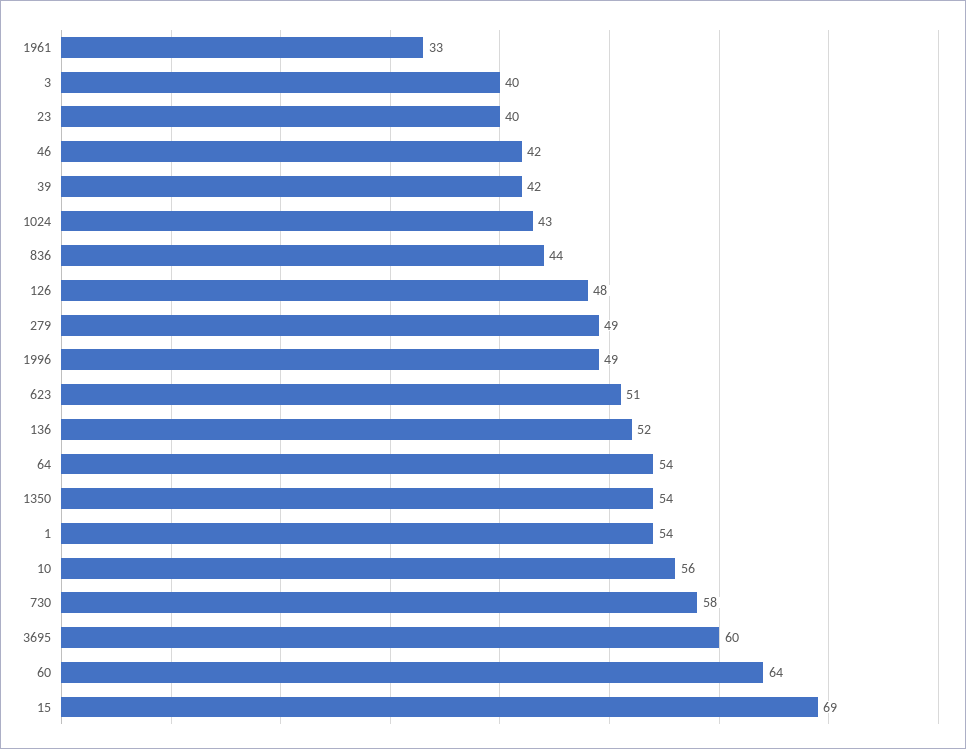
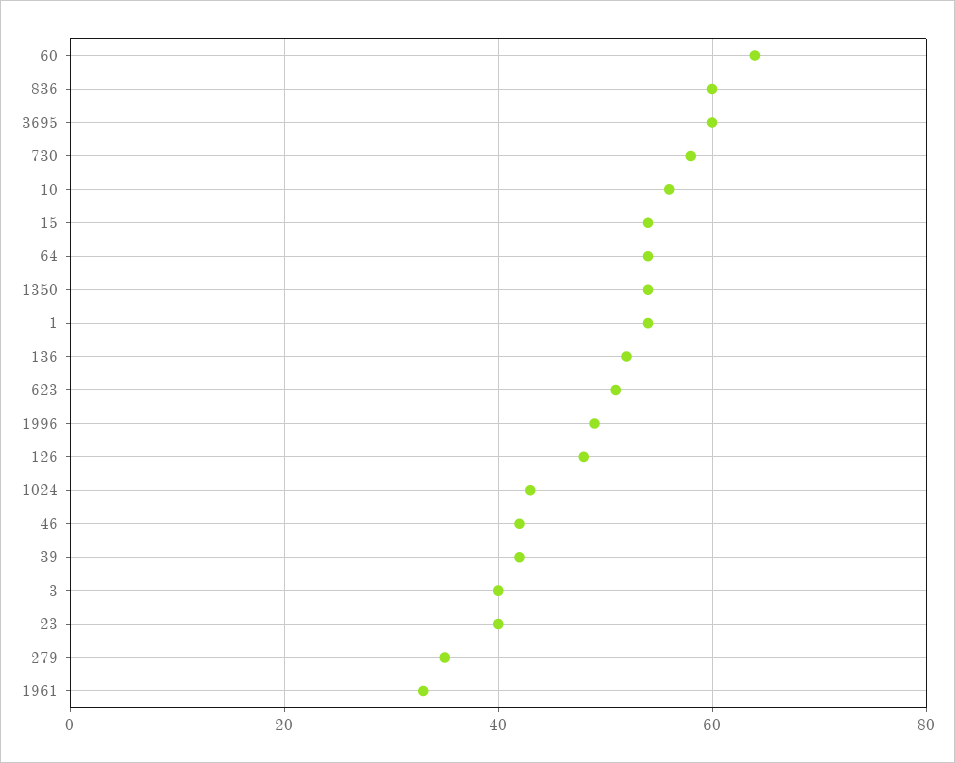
  {
    "1961": 33,
    "3": 40,
    "23": 40,
    "46": 42,
    "39": 42,
    "1024": 43,
-   "836": 44,
+   "836": 60,
    "126": 48,
-   "279": 49,
+   "279": 35,
    "1996": 49,
    "623": 51,
    "136": 52,
    "64": 54,
    "1350": 54,
    "1": 54,
    "10": 56,
    "730": 58,
    "3695": 60,
    "60": 64,
-   "15": 69
+   "15": 55
  }

